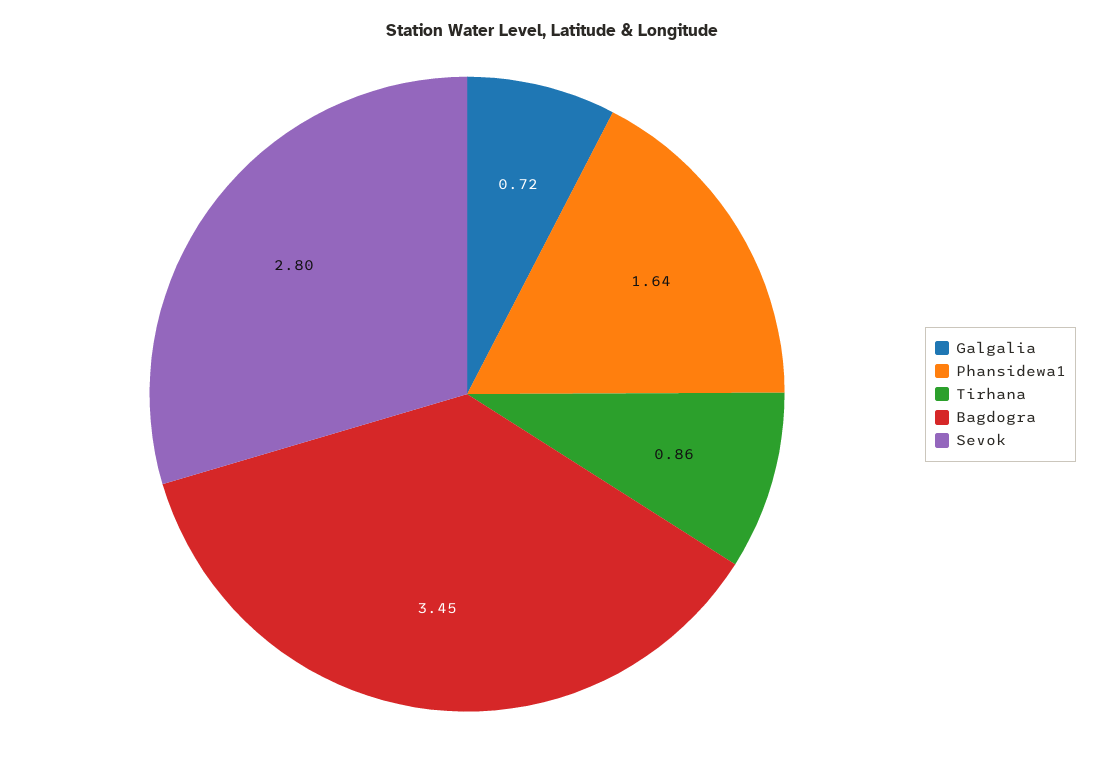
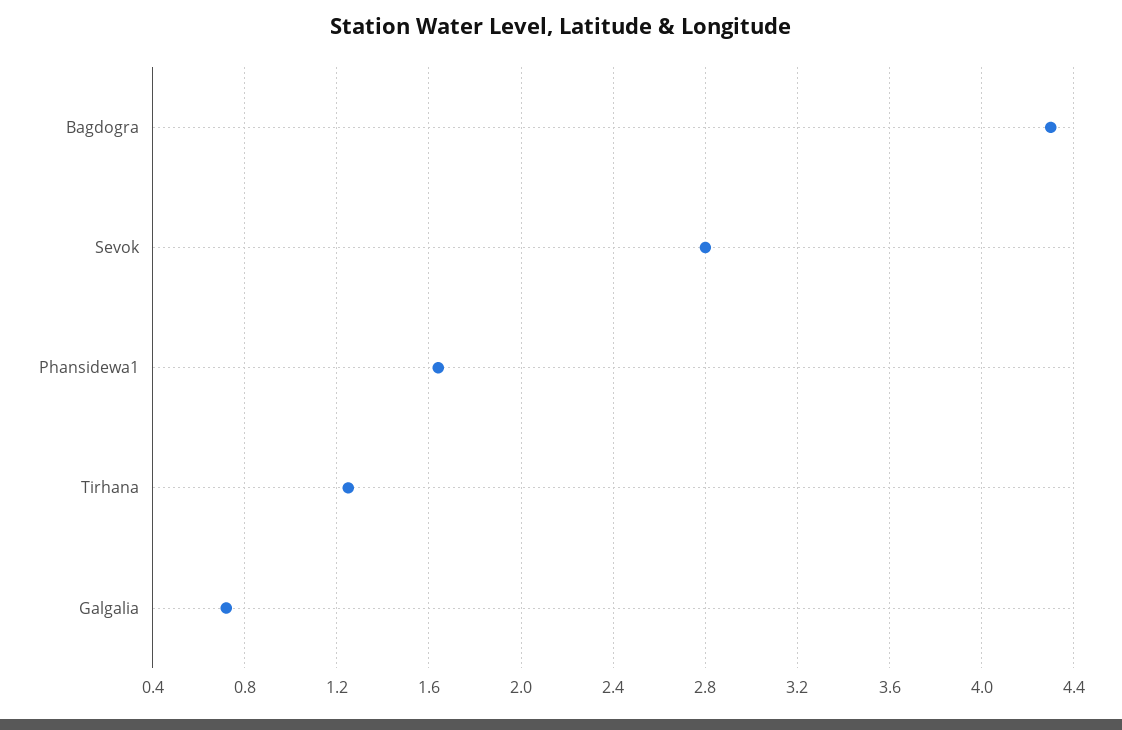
  {
    "Galgalia": 0.72,
    "Phansidewa1": 1.64,
-   "Tirhana": 0.86,
+   "Tirhana": 1.25,
-   "Bagdogra": 3.45,
+   "Bagdogra": 4.3,
    "Sevok": 2.8
  }

